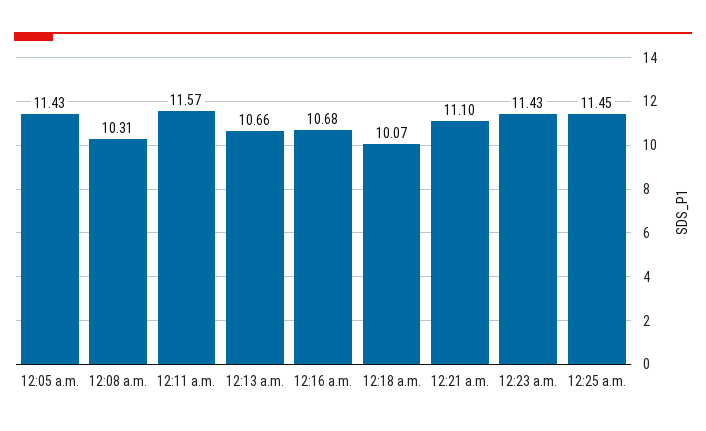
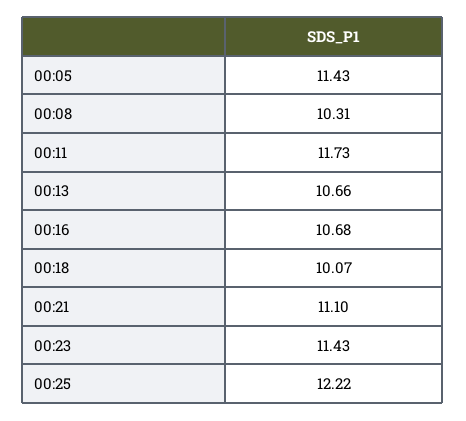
  {
    "12:05 a.m.": 11.43,
    "12:08 a.m.": 10.31,
-   "12:11 a.m.": 11.57,
+   "12:11 a.m.": 11.73,
    "12:13 a.m.": 10.66,
    "12:16 a.m.": 10.68,
    "12:18 a.m.": 10.07,
    "12:21 a.m.": 11.1,
    "12:23 a.m.": 11.43,
-   "12:25 a.m.": 11.45
+   "12:25 a.m.": 12.22
  }

